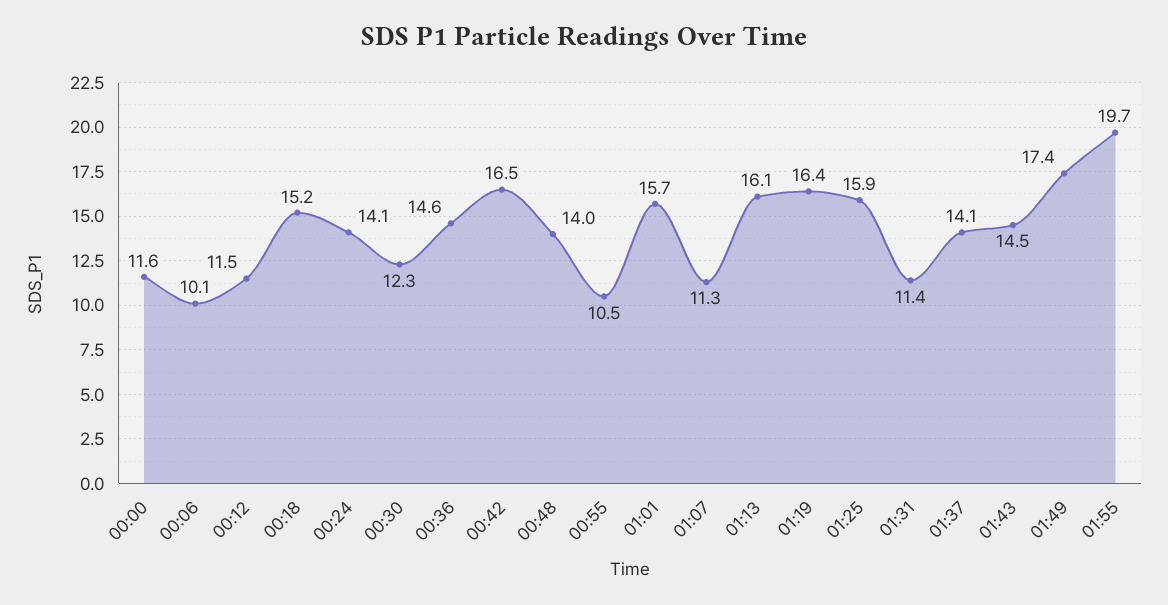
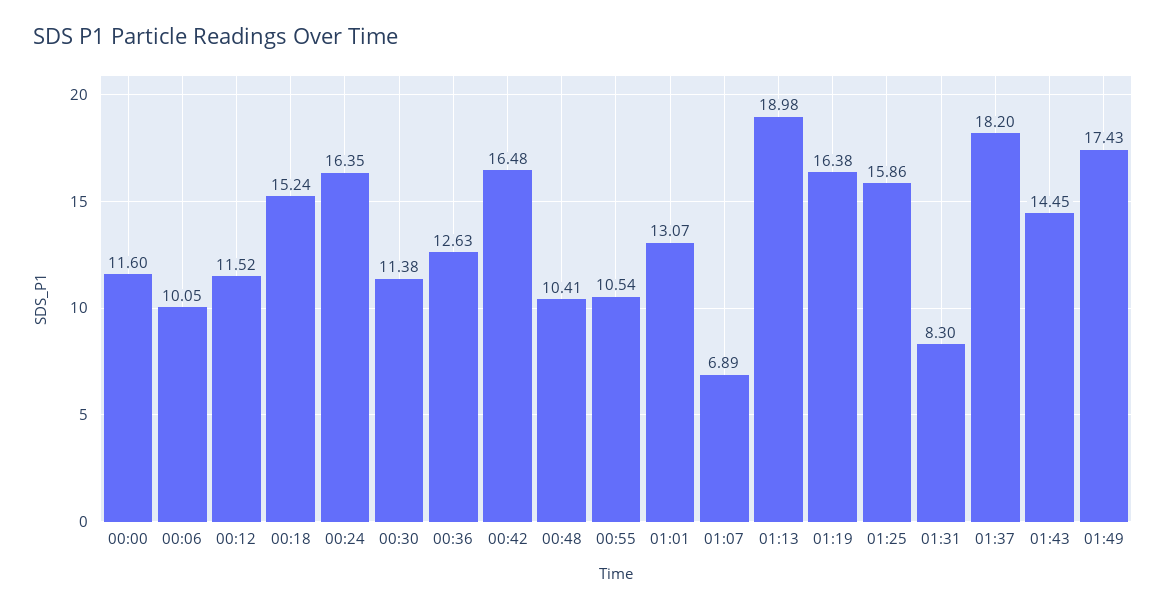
  {
    "00:00": 11.6,
    "00:06": 10.05,
    "00:12": 11.52,
    "00:18": 15.24,
-   "00:24": 14.1,
+   "00:24": 16.35,
-   "00:30": 12.3,
+   "00:30": 11.38,
-   "00:36": 14.6,
+   "00:36": 12.63,
    "00:42": 16.48,
-   "00:48": 14,
+   "00:48": 10.41,
    "00:55": 10.54,
-   "01:01": 15.7,
+   "01:01": 13.07,
-   "01:07": 11.3,
+   "01:07": 6.89,
-   "01:13": 16.1,
+   "01:13": 18.98,
    "01:19": 16.38,
    "01:25": 15.86,
-   "01:31": 11.4,
+   "01:31": 8.3,
-   "01:37": 14.1,
+   "01:37": 18.2,
    "01:43": 14.45,
-   "01:49": 17.43,
+   "01:49": 17.43
-   "01:55": 19.7
  }

